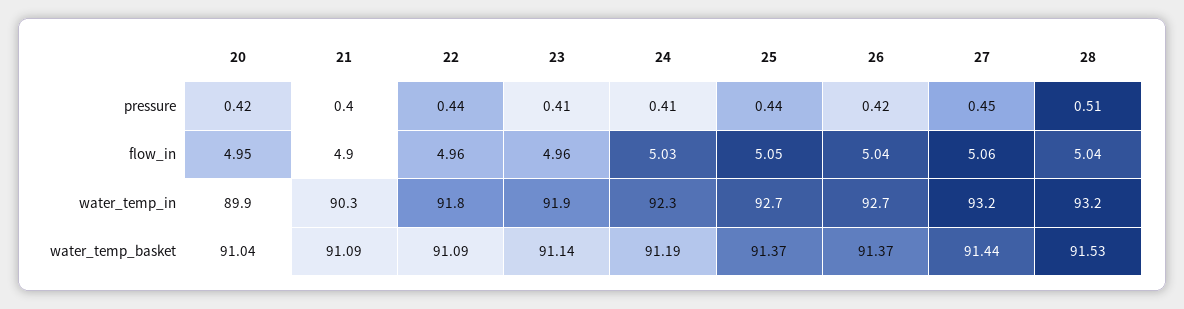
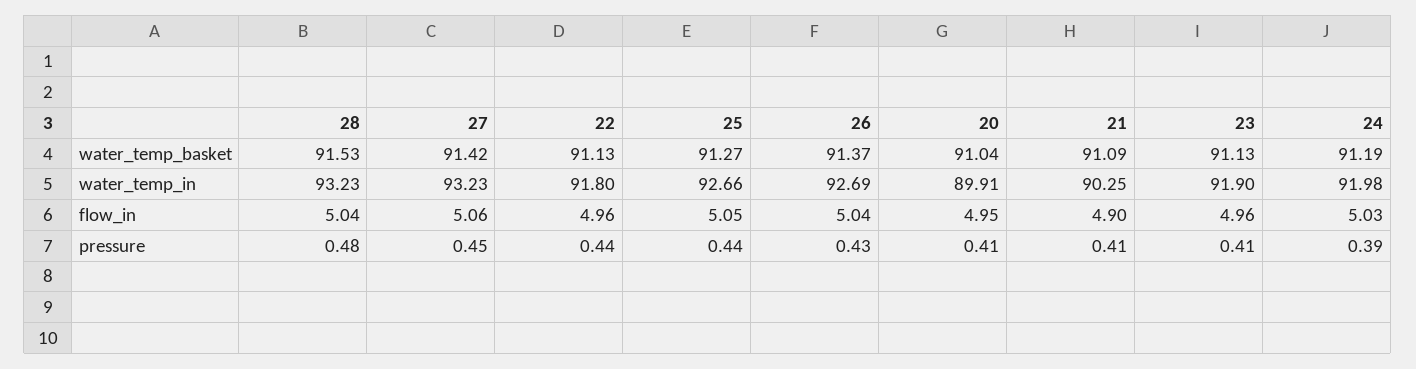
  {
    "20": {
-     "pressure": 0.42,
+     "pressure": 0.41,
      "flow_in": 4.95,
      "water_temp_in": 89.91,
      "water_temp_basket": 91.04
    },
    "21": {
-     "pressure": 0.4,
+     "pressure": 0.41,
      "flow_in": 4.9,
      "water_temp_in": 90.25,
      "water_temp_basket": 91.09
    },
    "22": {
      "pressure": 0.44,
      "flow_in": 4.96,
      "water_temp_in": 91.8,
-     "water_temp_basket": 91.09
+     "water_temp_basket": 91.13
    },
    "23": {
      "pressure": 0.41,
      "flow_in": 4.96,
      "water_temp_in": 91.9,
-     "water_temp_basket": 91.14
+     "water_temp_basket": 91.13
    },
    "24": {
-     "pressure": 0.41,
+     "pressure": 0.39,
      "flow_in": 5.03,
-     "water_temp_in": 92.3,
+     "water_temp_in": 91.98,
      "water_temp_basket": 91.19
    },
    "25": {
      "pressure": 0.44,
      "flow_in": 5.05,
      "water_temp_in": 92.66,
-     "water_temp_basket": 91.37
+     "water_temp_basket": 91.27
    },
    "26": {
-     "pressure": 0.42,
+     "pressure": 0.43,
      "flow_in": 5.04,
      "water_temp_in": 92.69,
      "water_temp_basket": 91.37
    },
    "27": {
      "pressure": 0.45,
      "flow_in": 5.06,
      "water_temp_in": 93.23,
-     "water_temp_basket": 91.44
+     "water_temp_basket": 91.42
    },
    "28": {
-     "pressure": 0.51,
+     "pressure": 0.48,
      "flow_in": 5.04,
      "water_temp_in": 93.23,
      "water_temp_basket": 91.53
    }
  }

